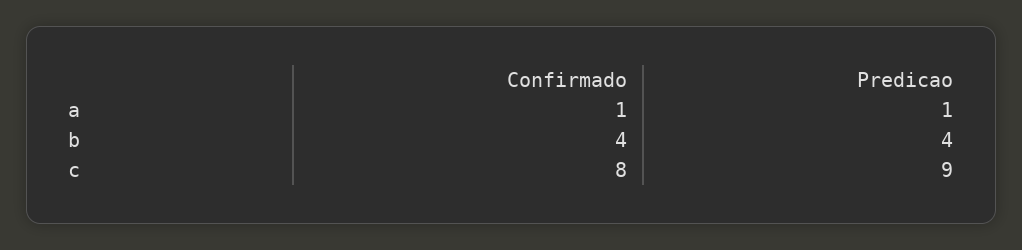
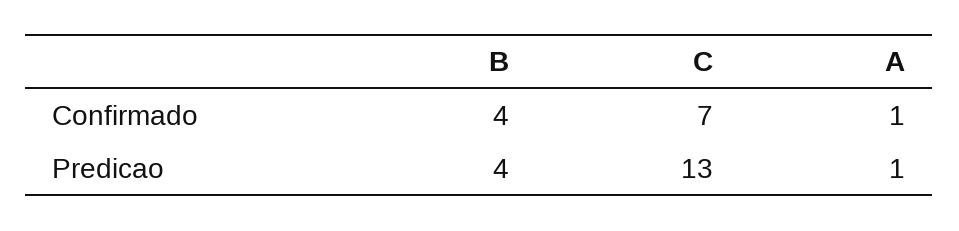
  {
    "Confirmado": {
      "a": 1,
      "b": 4,
-     "c": 8
+     "c": 7
    },
    "Predicao": {
      "a": 1,
      "b": 4,
-     "c": 9
+     "c": 13
    }
  }

